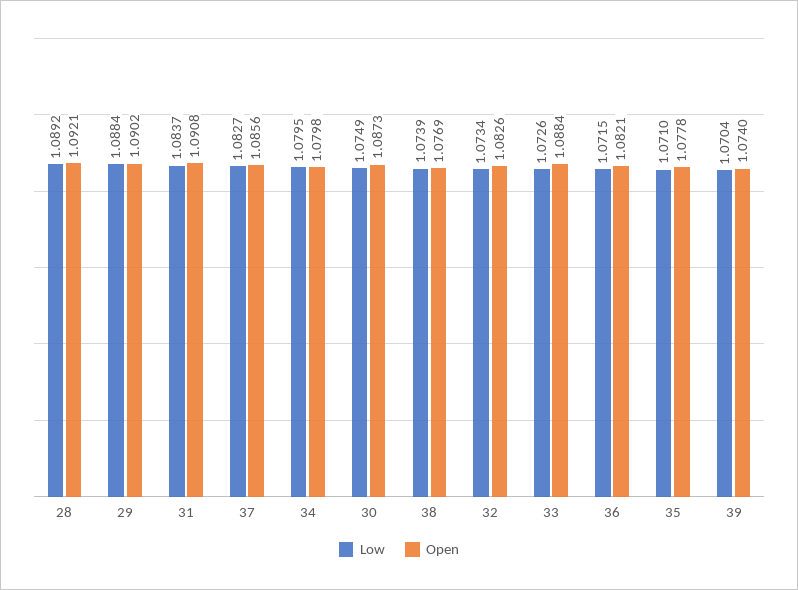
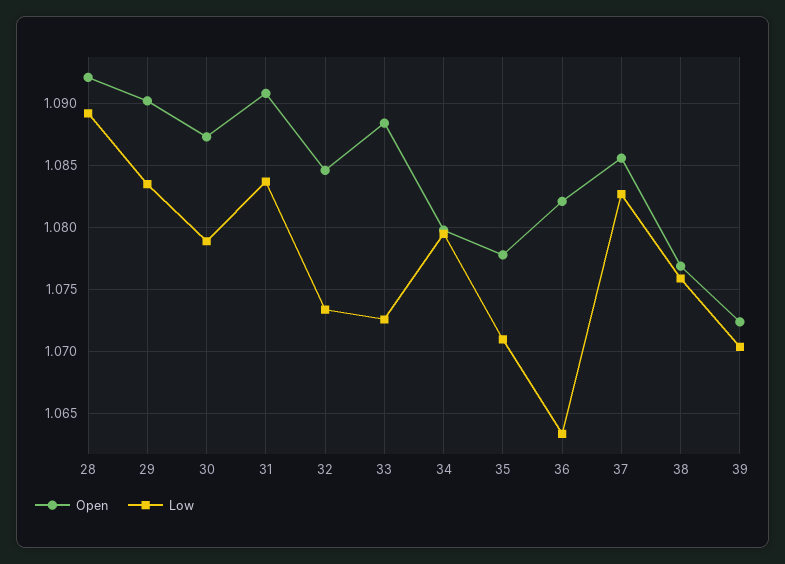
  {
    "Low": {
      "28": 1.0892,
-     "29": 1.0884,
+     "29": 1.0835,
      "31": 1.0837,
      "37": 1.0827,
      "34": 1.0795,
-     "30": 1.0749,
+     "30": 1.079,
-     "38": 1.0739,
+     "38": 1.076,
      "32": 1.0734,
      "33": 1.0726,
-     "36": 1.0715,
+     "36": 1.0635,
      "35": 1.071,
      "39": 1.0704
    },
    "Open": {
      "28": 1.0921,
      "29": 1.0902,
      "31": 1.0908,
      "37": 1.0856,
      "34": 1.0798,
      "30": 1.0873,
      "38": 1.0769,
-     "32": 1.0826,
+     "32": 1.0845,
      "33": 1.0884,
      "36": 1.0821,
      "35": 1.0778,
-     "39": 1.074
+     "39": 1.0725
    }
  }

